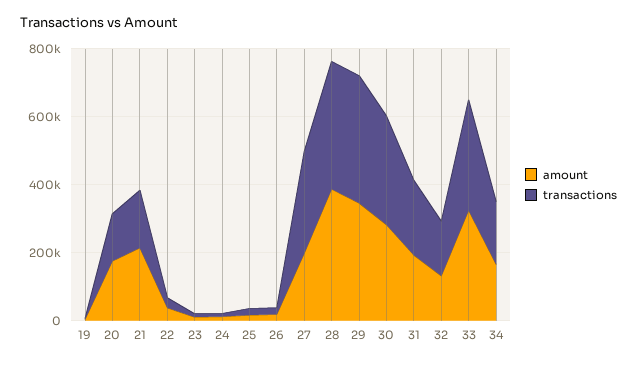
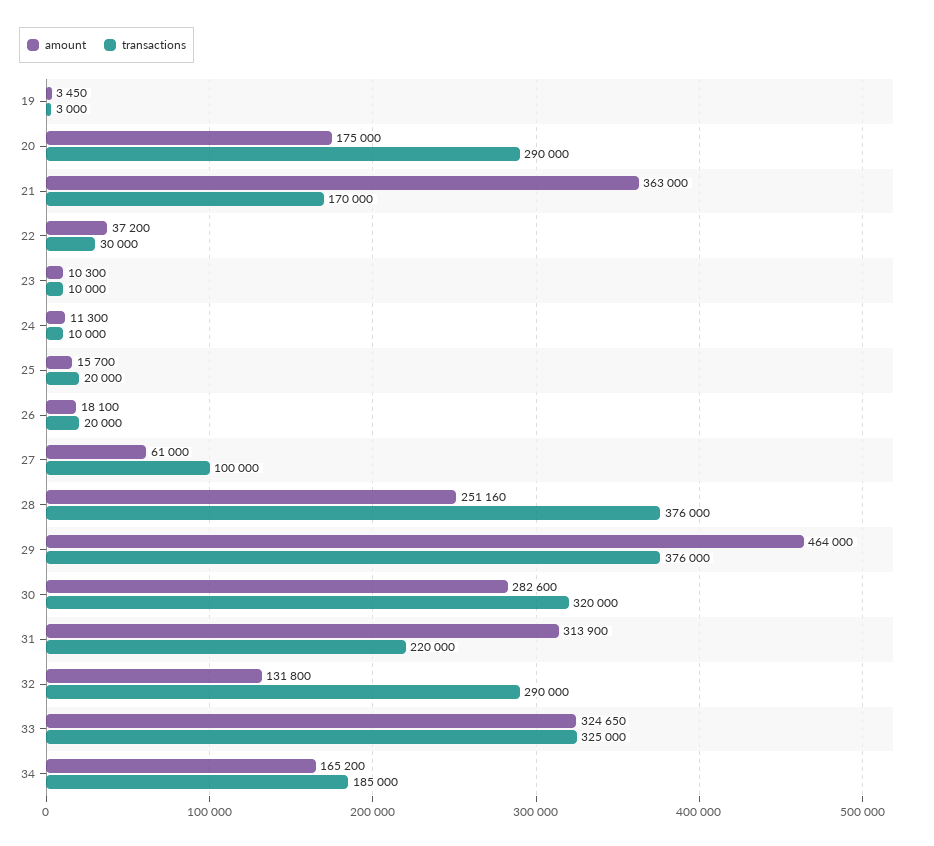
  {
    "amount": {
      "19": 3450,
      "20": 175000,
-     "21": 200000,
+     "21": 363000,
      "22": 37200,
      "23": 10300,
      "24": 11300,
      "25": 15700,
      "26": 18100,
-     "27": 200000,
+     "27": 61000,
-     "28": 400000,
+     "28": 251160,
-     "29": 350000,
+     "29": 464000,
      "30": 282600,
-     "31": 200000,
+     "31": 313900,
      "32": 131800,
      "33": 324650,
      "34": 165200
    },
    "transactions": {
      "19": 3000,
-     "20": 150000,
+     "20": 290000,
      "21": 170000,
      "22": 30000,
      "23": 10000,
      "24": 10000,
      "25": 20000,
      "26": 20000,
-     "27": 300000,
+     "27": 100000,
      "28": 376000,
      "29": 376000,
      "30": 320000,
      "31": 220000,
-     "32": 150000,
+     "32": 290000,
      "33": 325000,
      "34": 185000
    }
  }

